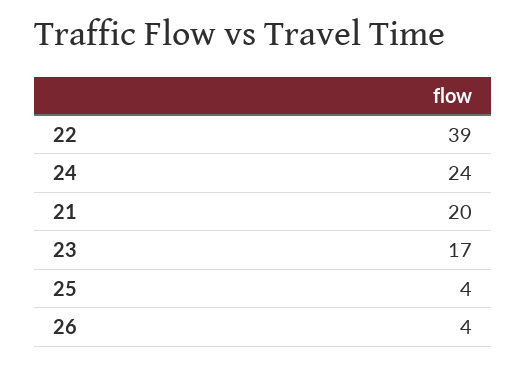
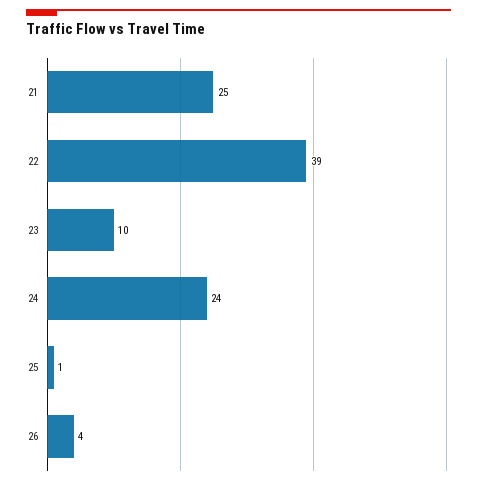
  {
    "22": 39,
    "24": 24,
-   "21": 20,
+   "21": 25,
-   "23": 17,
+   "23": 10,
-   "25": 4,
+   "25": 1,
    "26": 4
  }

